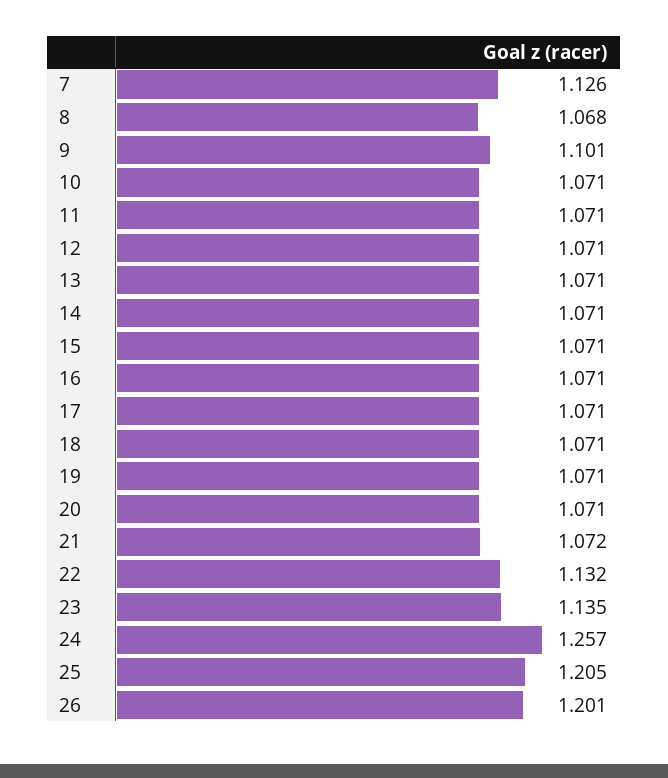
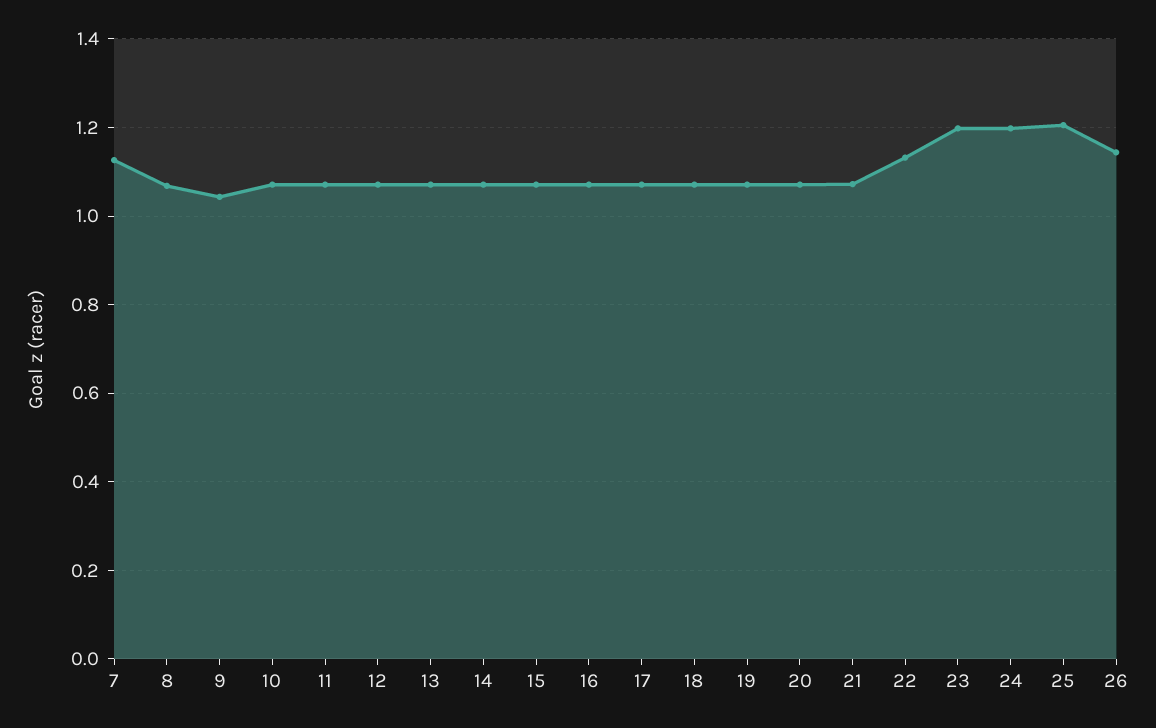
  {
    "7": 1.126,
    "8": 1.068,
-   "9": 1.101,
+   "9": 1.04,
    "10": 1.071,
    "11": 1.071,
    "12": 1.071,
    "13": 1.071,
    "14": 1.071,
    "15": 1.071,
    "16": 1.071,
    "17": 1.071,
    "18": 1.071,
    "19": 1.071,
    "20": 1.071,
    "21": 1.072,
    "22": 1.132,
-   "23": 1.135,
+   "23": 1.2,
-   "24": 1.257,
+   "24": 1.2,
    "25": 1.205,
-   "26": 1.201
+   "26": 1.14
  }

